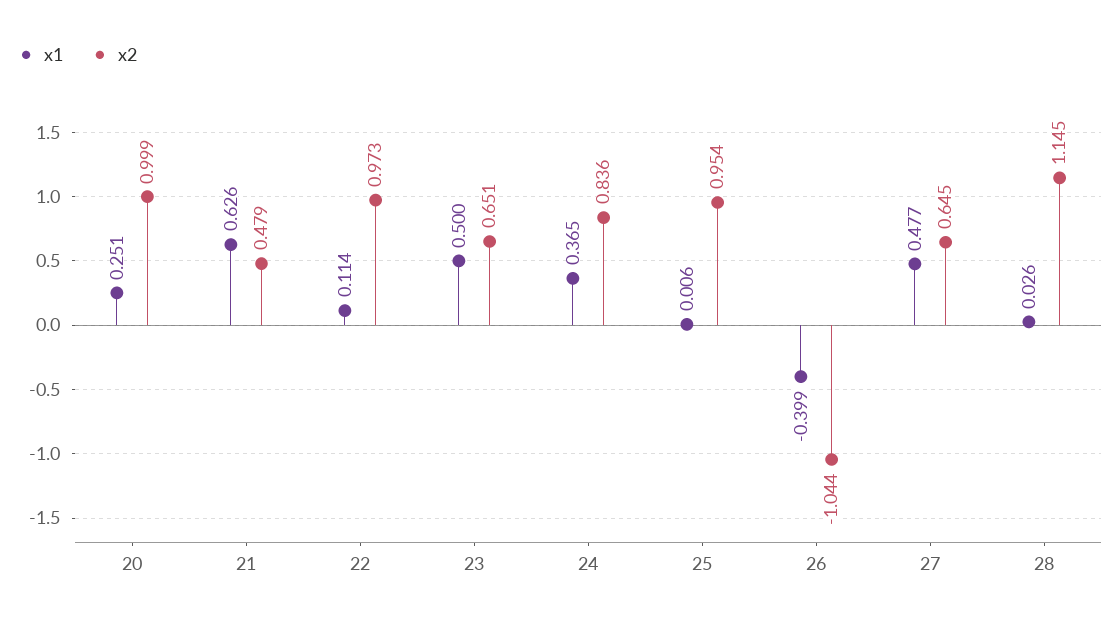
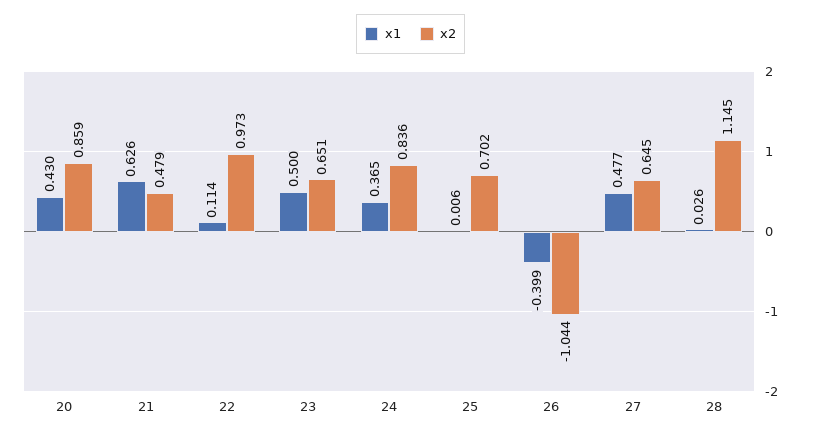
  {
    "x1": {
-     "20": 0.251,
+     "20": 0.43,
      "21": 0.626,
      "22": 0.114,
      "23": 0.5,
      "24": 0.365,
      "25": 0.006,
      "26": -0.399,
      "27": 0.477,
      "28": 0.026
    },
    "x2": {
-     "20": 0.999,
+     "20": 0.859,
      "21": 0.479,
      "22": 0.973,
      "23": 0.651,
      "24": 0.836,
-     "25": 0.954,
+     "25": 0.702,
      "26": -1.044,
      "27": 0.645,
      "28": 1.145
    }
  }

